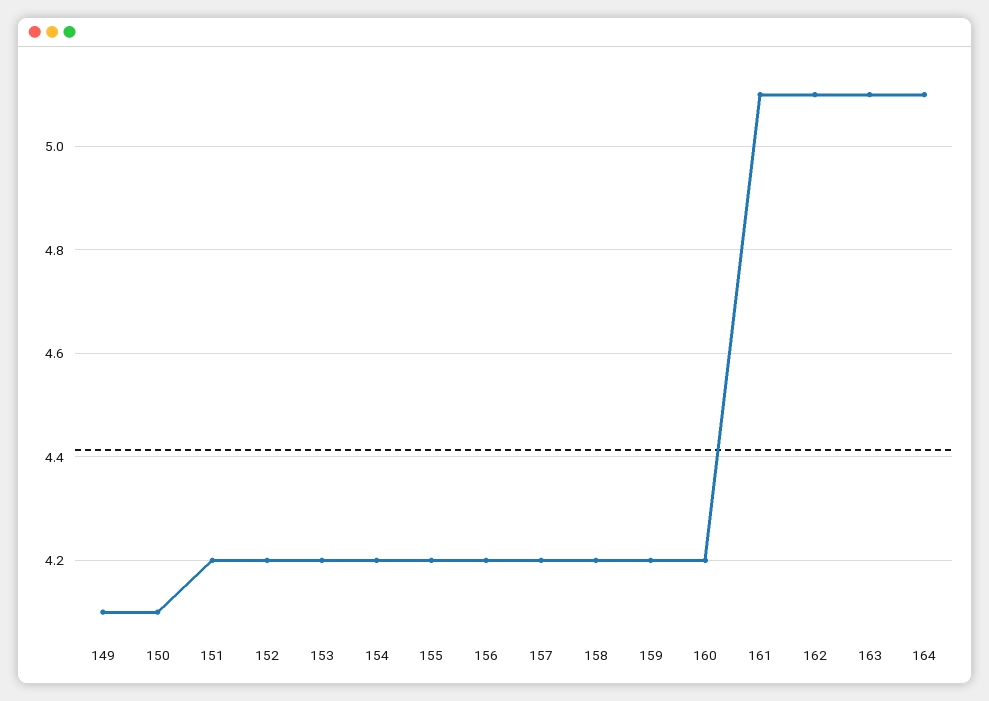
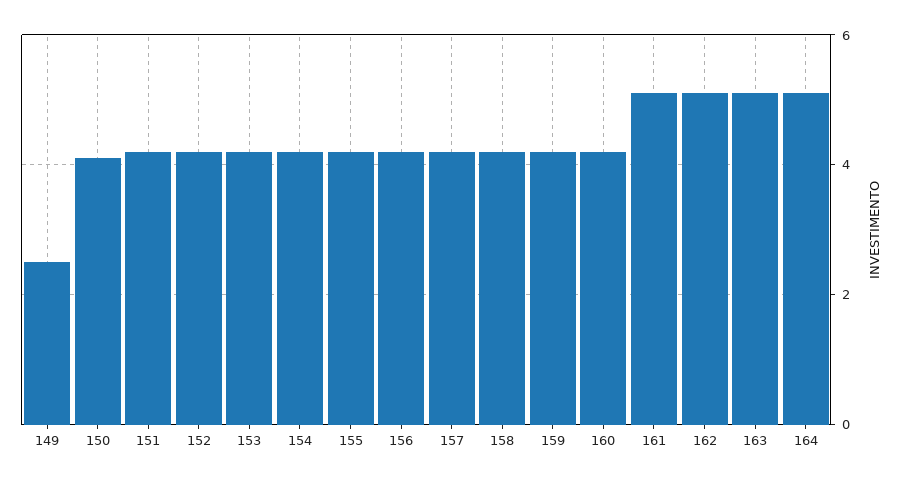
  {
-   "149": 4.1,
+   "149": 2.5,
    "150": 4.1,
    "151": 4.2,
    "152": 4.2,
    "153": 4.2,
    "154": 4.2,
    "155": 4.2,
    "156": 4.2,
    "157": 4.2,
    "158": 4.2,
    "159": 4.2,
    "160": 4.2,
    "161": 5.1,
    "162": 5.1,
    "163": 5.1,
    "164": 5.1
  }

